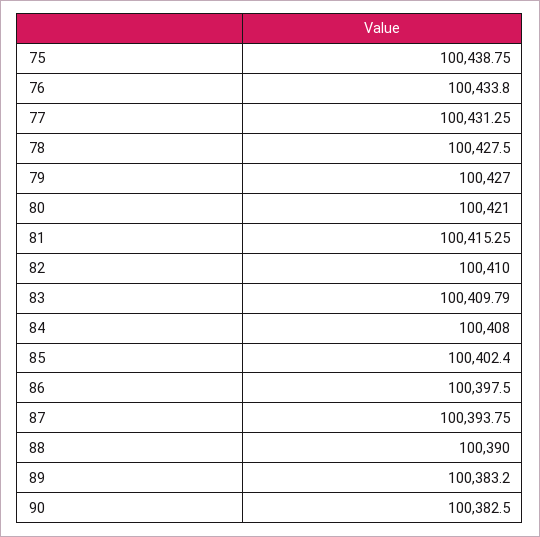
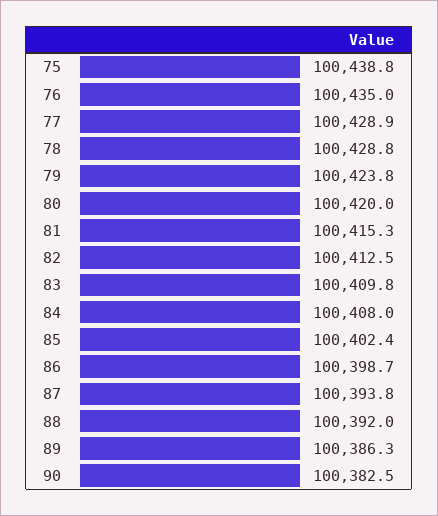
  {
    "75": 100438.75,
-   "76": 100433.8,
+   "76": 100435,
-   "77": 100431.25,
+   "77": 100428.9,
-   "78": 100427.5,
+   "78": 100428.8,
-   "79": 100427,
+   "79": 100423.8,
-   "80": 100421,
+   "80": 100420,
    "81": 100415.25,
-   "82": 100410,
+   "82": 100412.5,
    "83": 100409.79,
    "84": 100408,
    "85": 100402.4,
-   "86": 100397.5,
+   "86": 100398.7,
    "87": 100393.75,
-   "88": 100390,
+   "88": 100392,
-   "89": 100383.2,
+   "89": 100386.3,
    "90": 100382.5
  }

